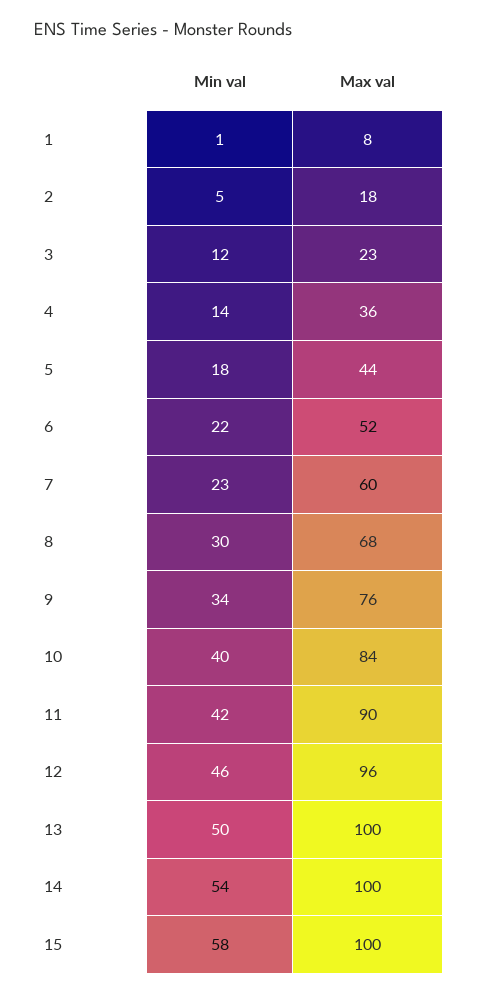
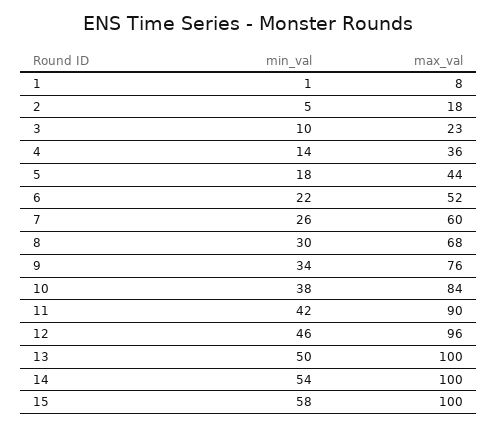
  {
    "Min val": {
      "1": 1,
      "2": 5,
-     "3": 12,
+     "3": 10,
      "4": 14,
      "5": 18,
      "6": 22,
-     "7": 23,
+     "7": 26,
      "8": 30,
      "9": 34,
-     "10": 40,
+     "10": 38,
      "11": 42,
      "12": 46,
      "13": 50,
      "14": 54,
      "15": 58
    },
    "Max val": {
      "1": 8,
      "2": 18,
      "3": 23,
      "4": 36,
      "5": 44,
      "6": 52,
      "7": 60,
      "8": 68,
      "9": 76,
      "10": 84,
      "11": 90,
      "12": 96,
      "13": 100,
      "14": 100,
      "15": 100
    }
  }

